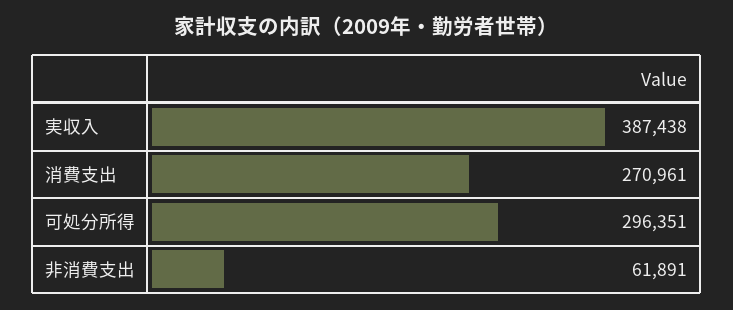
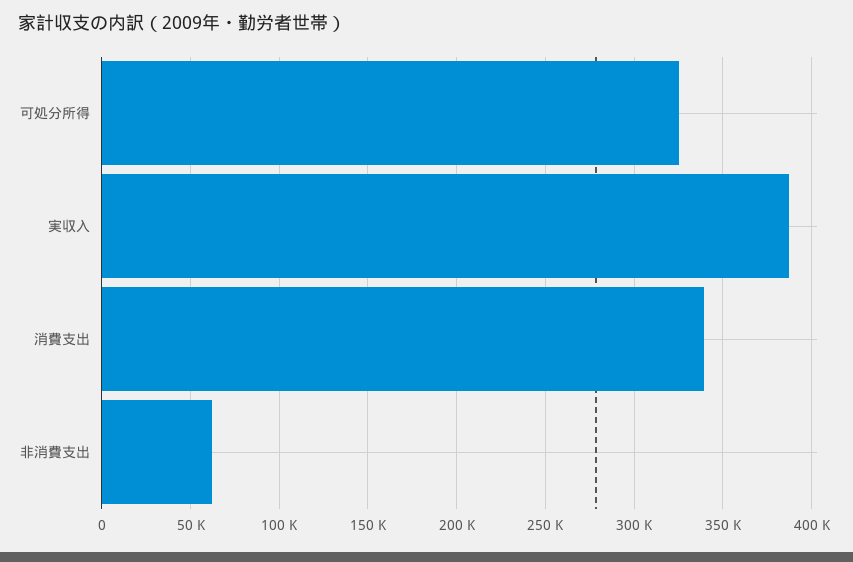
  {
    "実収入": 387438,
-   "消費支出": 270961,
+   "消費支出": 340000,
-   "可処分所得": 296351,
+   "可処分所得": 325000,
    "非消費支出": 61891
  }

